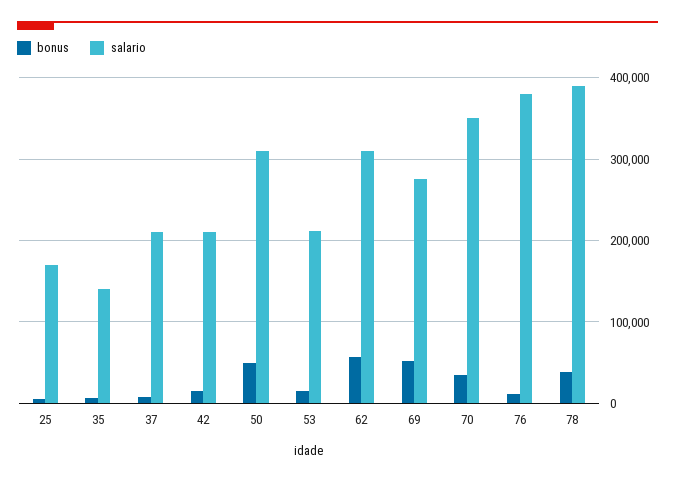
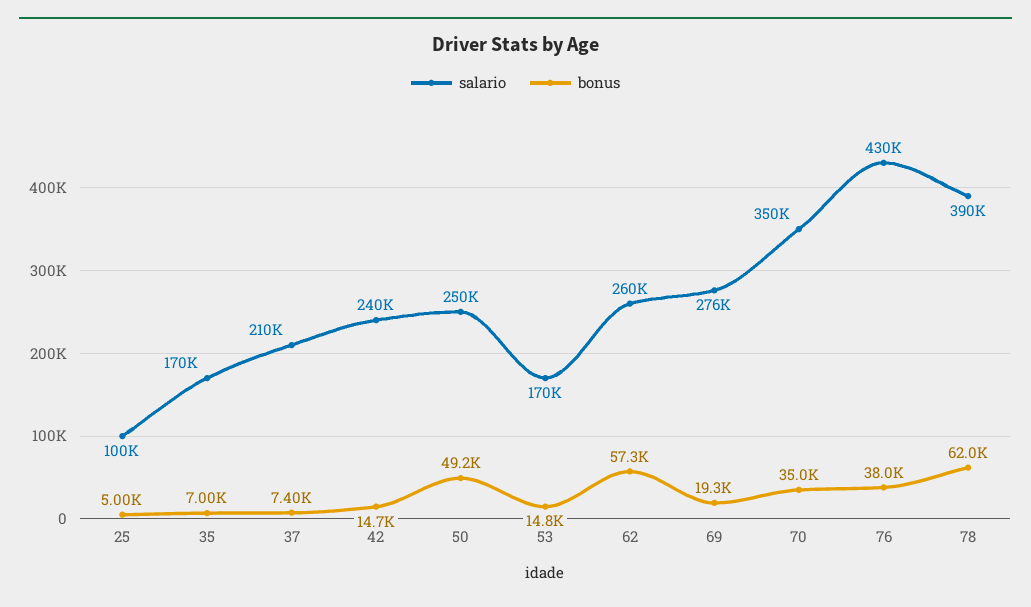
  {
    "bonus": {
      "25": 5000,
      "35": 7000,
      "37": 7400,
      "42": 14700,
      "50": 49200,
      "53": 14800,
      "62": 57300,
-     "69": 50000,
+     "69": 19300,
      "70": 35000,
-     "76": 10000,
+     "76": 38000,
-     "78": 40000
+     "78": 62000
    },
    "salario": {
-     "25": 170000,
+     "25": 100000,
-     "35": 140000,
+     "35": 170000,
      "37": 210000,
-     "42": 210000,
+     "42": 240000,
-     "50": 310000,
+     "50": 250000,
-     "53": 210000,
+     "53": 170000,
-     "62": 310000,
+     "62": 260000,
      "69": 276000,
      "70": 350000,
-     "76": 380000,
+     "76": 430000,
      "78": 390000
    }
  }

